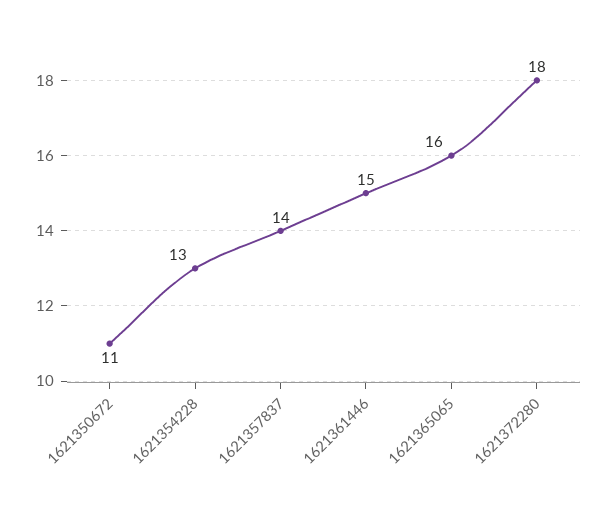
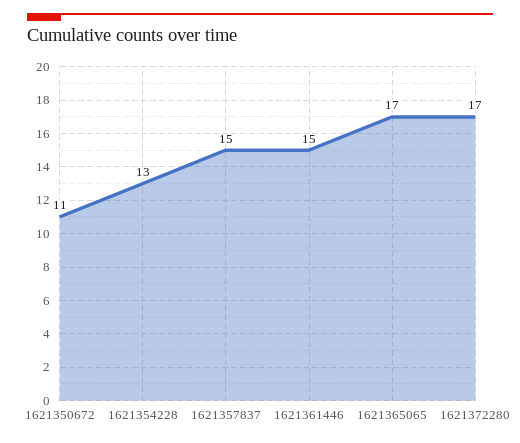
  {
    "1621350672": 11,
    "1621354228": 13,
-   "1621357837": 14,
+   "1621357837": 15,
    "1621361446": 15,
-   "1621365065": 16,
+   "1621365065": 17,
-   "1621372280": 18
+   "1621372280": 17
  }

